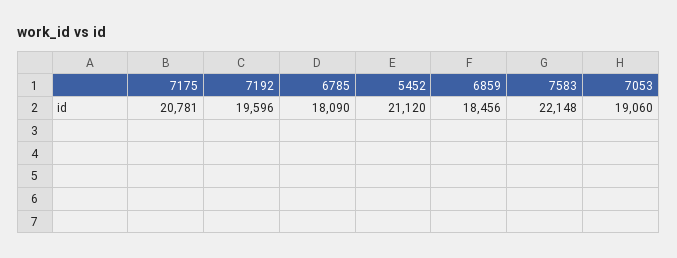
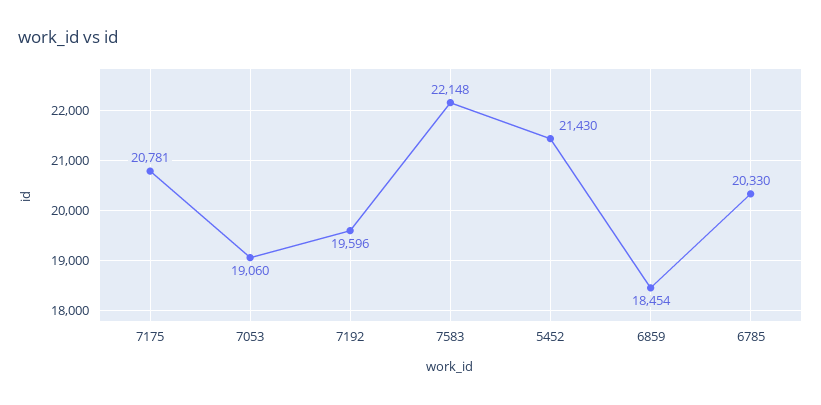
  {
    "7175": 20781,
    "7192": 19596,
-   "6785": 18090,
+   "6785": 20330,
-   "5452": 21120,
+   "5452": 21430,
-   "6859": 18456,
+   "6859": 18454,
    "7583": 22148,
    "7053": 19060
  }

